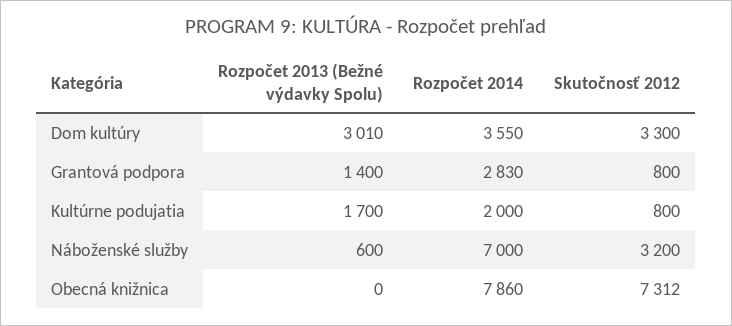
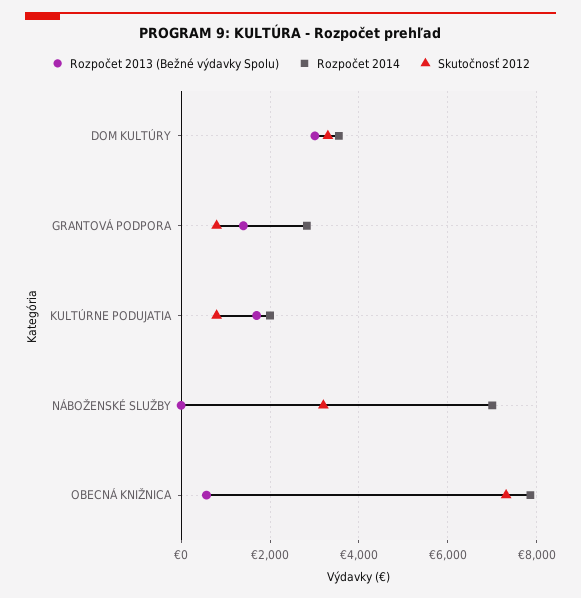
  {
    "Rozpočet 2013 (Bežné výdavky Spolu)": {
      "Dom kultúry": 3010,
      "Grantová podpora": 1400,
      "Kultúrne podujatia": 1700,
-     "Náboženské služby": 600,
+     "Náboženské služby": 0,
-     "Obecná knižnica": 0
+     "Obecná knižnica": 600
    },
    "Rozpočet 2014": {
      "Dom kultúry": 3550,
      "Grantová podpora": 2830,
      "Kultúrne podujatia": 2000,
      "Náboženské služby": 7000,
      "Obecná knižnica": 7860
    },
    "Skutočnosť 2012": {
      "Dom kultúry": 3300,
      "Grantová podpora": 800,
      "Kultúrne podujatia": 800,
      "Náboženské služby": 3200,
      "Obecná knižnica": 7312
    }
  }

